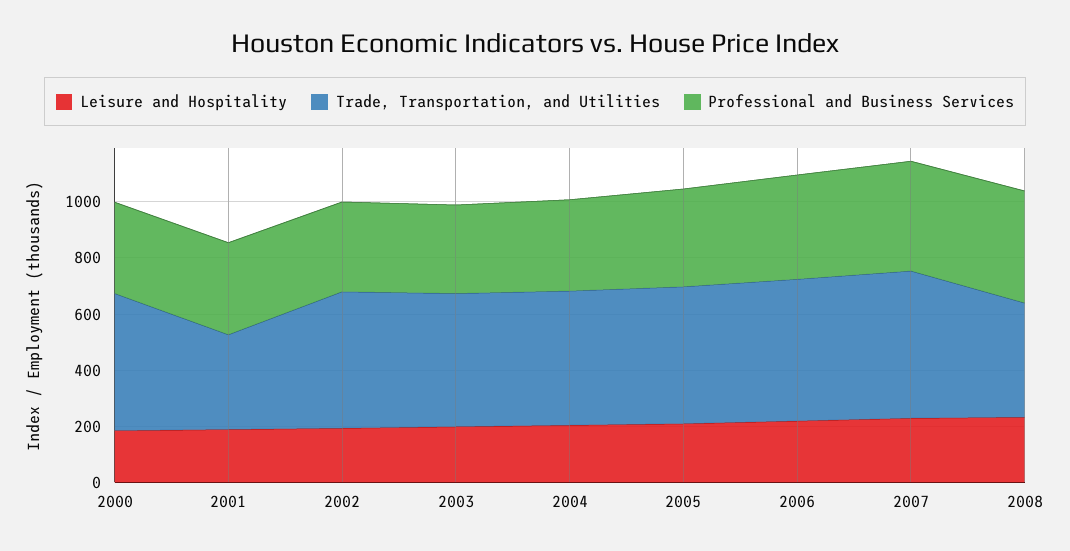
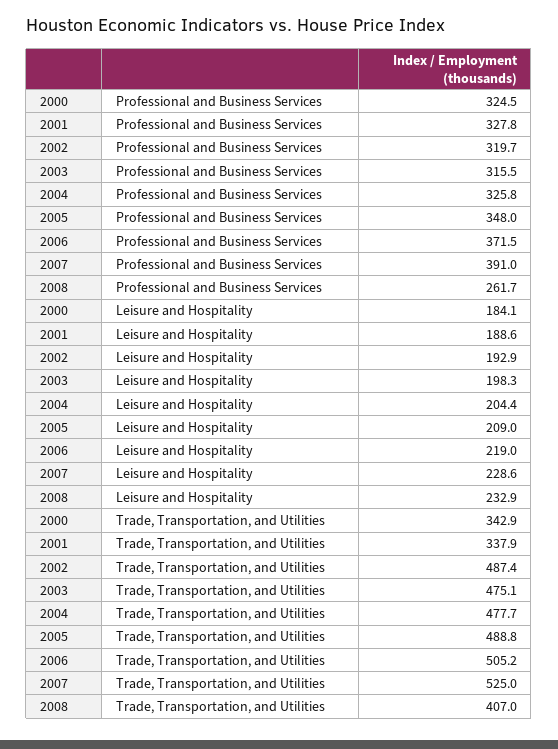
  {
    "Leisure and Hospitality": {
      "2000": 184.1,
      "2001": 188.6,
      "2002": 192.9,
      "2003": 198.3,
      "2004": 204.4,
      "2005": 209,
      "2006": 219,
      "2007": 228.6,
      "2008": 232.9
    },
    "Trade, Transportation, and Utilities": {
-     "2000": 500,
+     "2000": 342.9,
      "2001": 337.9,
      "2002": 487.4,
      "2003": 475.1,
      "2004": 477.7,
      "2005": 488.8,
      "2006": 505.2,
      "2007": 525,
      "2008": 407
    },
    "Professional and Business Services": {
      "2000": 324.5,
      "2001": 327.8,
      "2002": 319.7,
      "2003": 315.5,
      "2004": 325.8,
      "2005": 348,
      "2006": 371.5,
      "2007": 391,
-     "2008": 400
+     "2008": 261.7
    }
  }

